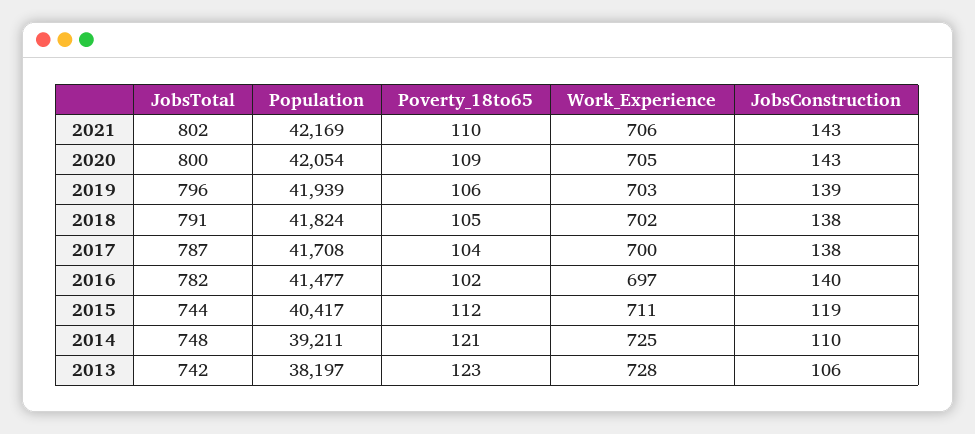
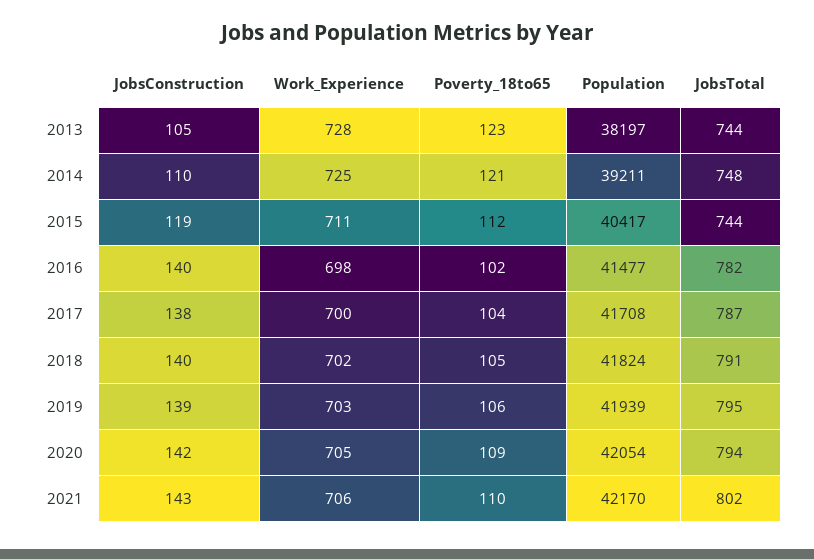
  {
    "JobsTotal": {
      "2021": 802,
-     "2020": 800,
+     "2020": 794,
-     "2019": 796,
+     "2019": 795,
      "2018": 791,
      "2017": 787,
      "2016": 782,
      "2015": 744,
      "2014": 748,
-     "2013": 742
+     "2013": 744
    },
    "Population": {
-     "2021": 42169,
+     "2021": 42170,
      "2020": 42054,
      "2019": 41939,
      "2018": 41824,
      "2017": 41708,
      "2016": 41477,
      "2015": 40417,
      "2014": 39211,
      "2013": 38197
    },
    "Poverty_18to65": {
      "2021": 110,
      "2020": 109,
      "2019": 106,
      "2018": 105,
      "2017": 104,
      "2016": 102,
      "2015": 112,
      "2014": 121,
      "2013": 123
    },
    "Work_Experience": {
      "2021": 706,
      "2020": 705,
      "2019": 703,
      "2018": 702,
      "2017": 700,
-     "2016": 697,
+     "2016": 698,
      "2015": 711,
      "2014": 725,
      "2013": 728
    },
    "JobsConstruction": {
      "2021": 143,
-     "2020": 143,
+     "2020": 142,
      "2019": 139,
-     "2018": 138,
+     "2018": 140,
      "2017": 138,
      "2016": 140,
      "2015": 119,
      "2014": 110,
-     "2013": 106
+     "2013": 105
    }
  }

